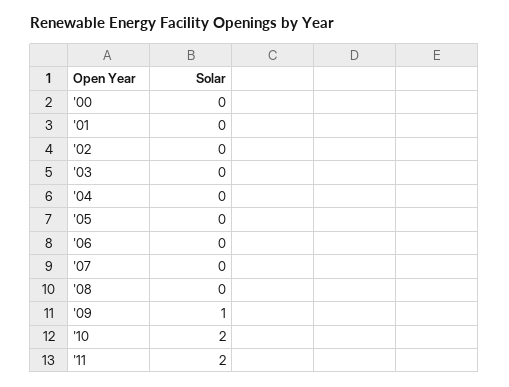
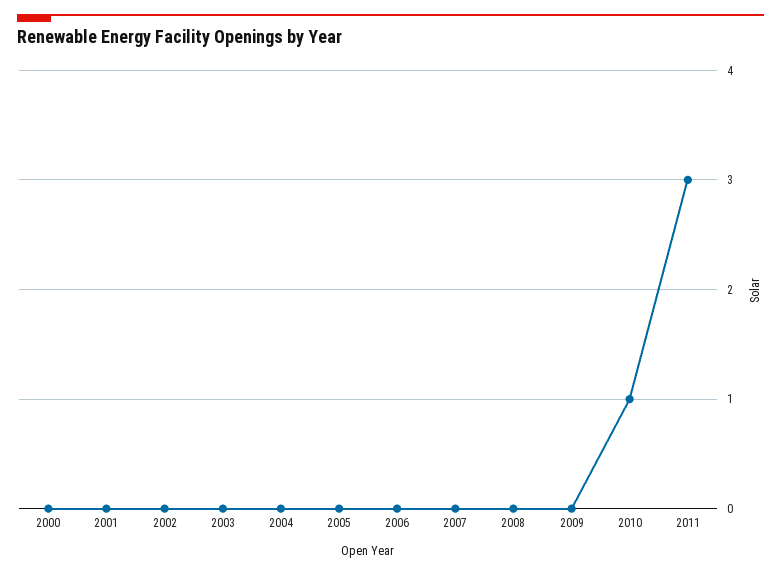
  {
    "'00": 0,
    "'01": 0,
    "'02": 0,
    "'03": 0,
    "'04": 0,
    "'05": 0,
    "'06": 0,
    "'07": 0,
    "'08": 0,
-   "'09": 1,
+   "'09": 0,
-   "'10": 2,
+   "'10": 1,
-   "'11": 2
+   "'11": 3
  }

